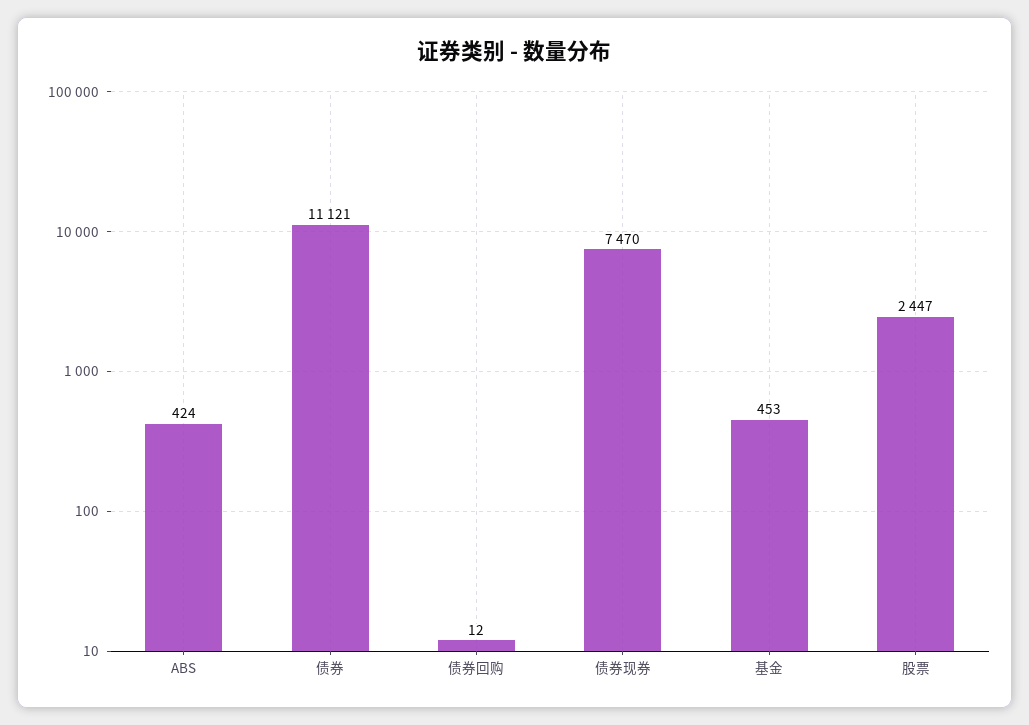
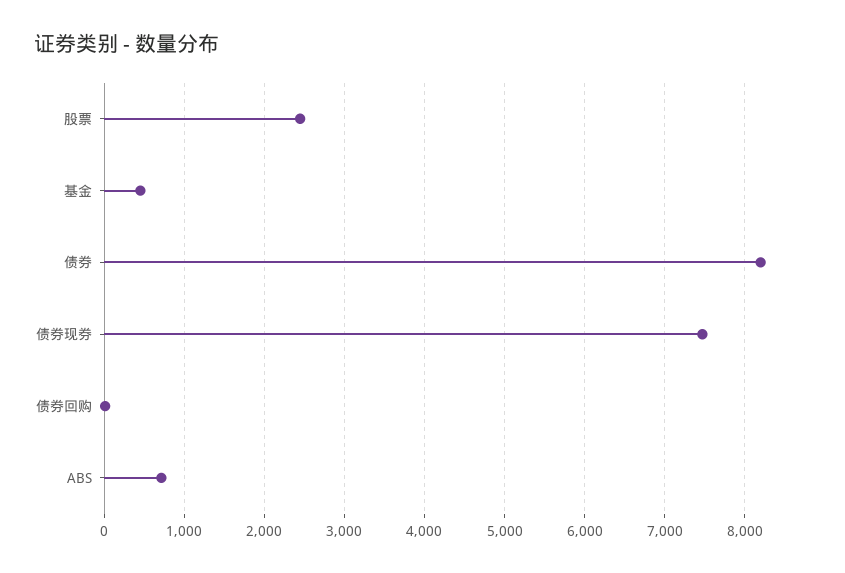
  {
-   "ABS": 424,
+   "ABS": 700,
-   "债券": 11121,
+   "债券": 8200,
    "债券回购": 12,
    "债券现券": 7470,
    "基金": 453,
    "股票": 2447
  }

